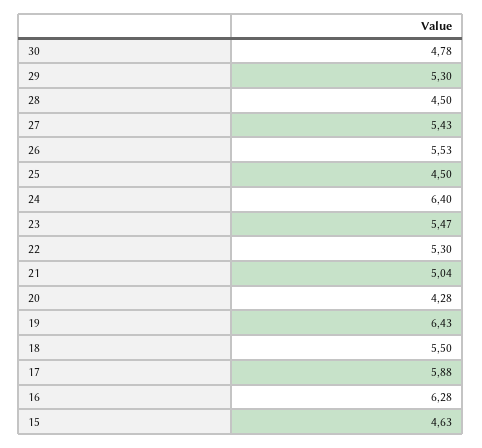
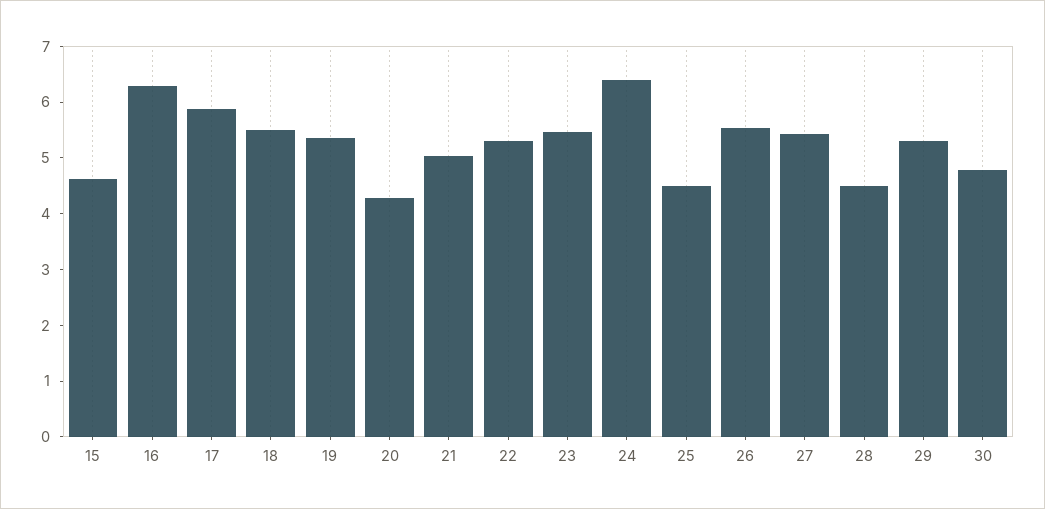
  {
    "30": 4.78,
    "29": 5.3,
    "28": 4.5,
    "27": 5.43,
    "26": 5.53,
    "25": 4.5,
    "24": 6.4,
    "23": 5.47,
    "22": 5.3,
    "21": 5.04,
    "20": 4.28,
-   "19": 6.43,
+   "19": 5.4,
    "18": 5.5,
    "17": 5.88,
    "16": 6.28,
    "15": 4.63
  }

